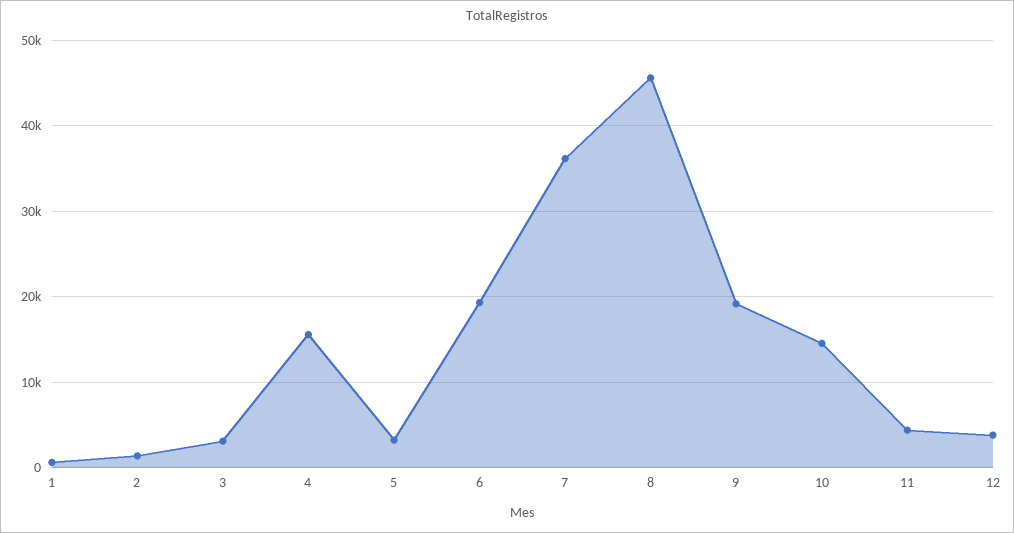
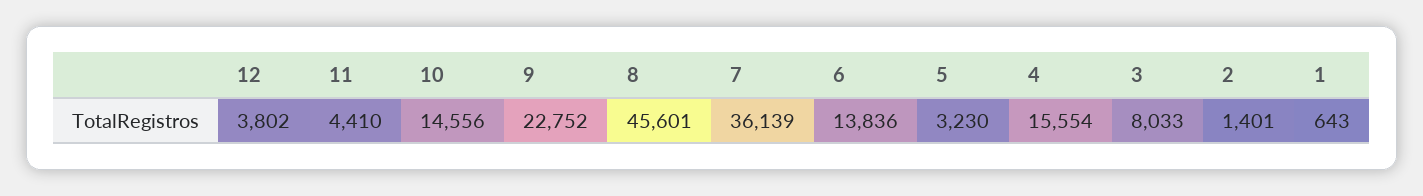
  {
    "1": 643,
    "2": 1401,
-   "3": 3000,
+   "3": 8033,
    "4": 15554,
    "5": 3230,
-   "6": 19000,
+   "6": 13836,
    "7": 36139,
    "8": 45601,
-   "9": 19000,
+   "9": 22752,
    "10": 14556,
    "11": 4410,
    "12": 3802
  }

